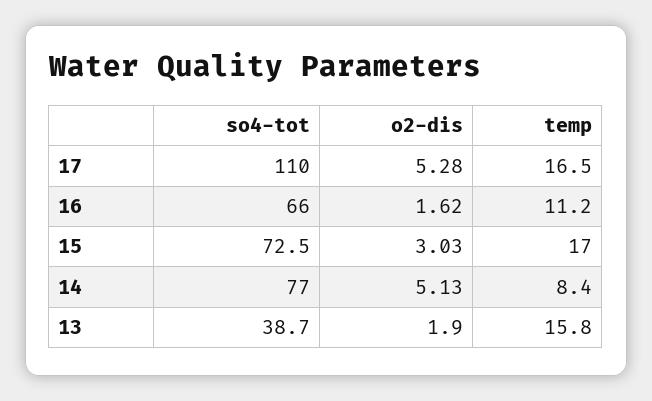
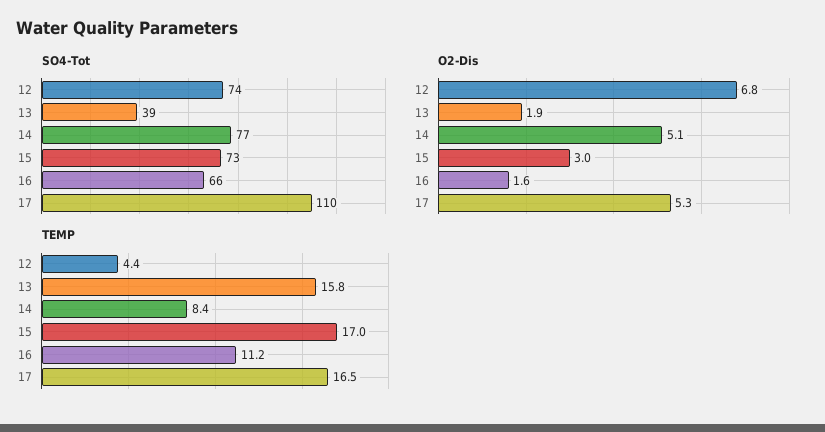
  {
    "so4-tot": {
      "17": 110,
      "16": 66,
      "15": 72.5,
      "14": 77,
-     "13": 38.7
+     "13": 38.7,
+     "12": 74
    },
    "o2-dis": {
      "17": 5.28,
      "16": 1.62,
      "15": 3.03,
      "14": 5.13,
-     "13": 1.9
+     "13": 1.9,
+     "12": 6.8
    },
    "temp": {
      "17": 16.5,
      "16": 11.2,
      "15": 17,
      "14": 8.4,
-     "13": 15.8
+     "13": 15.8,
+     "12": 4.4
    }
  }

